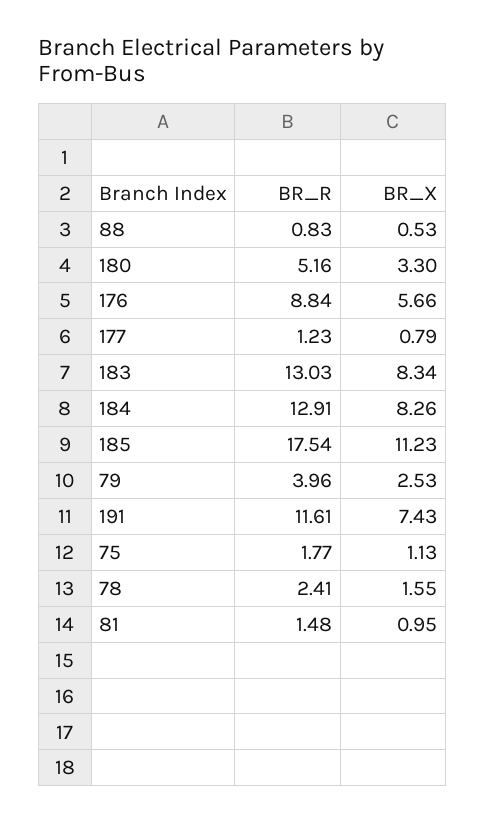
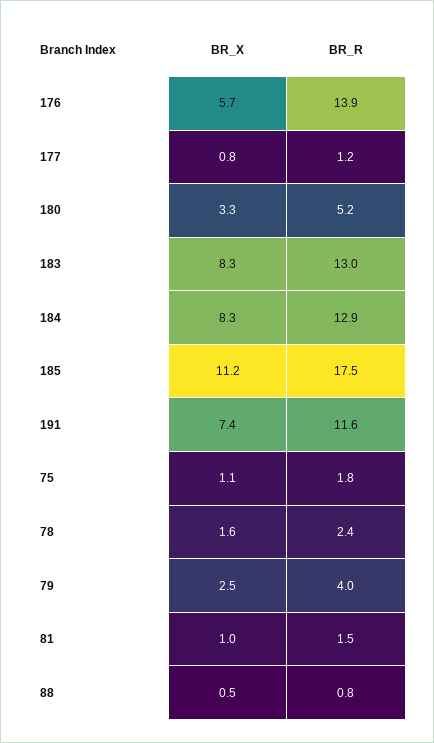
  {
    "BR_R": {
      "88": 0.83,
      "180": 5.16,
-     "176": 8.84,
+     "176": 13.9,
      "177": 1.23,
      "183": 13.03,
      "184": 12.91,
      "185": 17.54,
      "79": 3.96,
      "191": 11.61,
      "75": 1.77,
      "78": 2.41,
      "81": 1.48
    },
    "BR_X": {
      "88": 0.53,
      "180": 3.3,
      "176": 5.66,
      "177": 0.79,
      "183": 8.34,
      "184": 8.26,
      "185": 11.23,
      "79": 2.53,
      "191": 7.43,
      "75": 1.13,
      "78": 1.55,
      "81": 0.95
    }
  }

